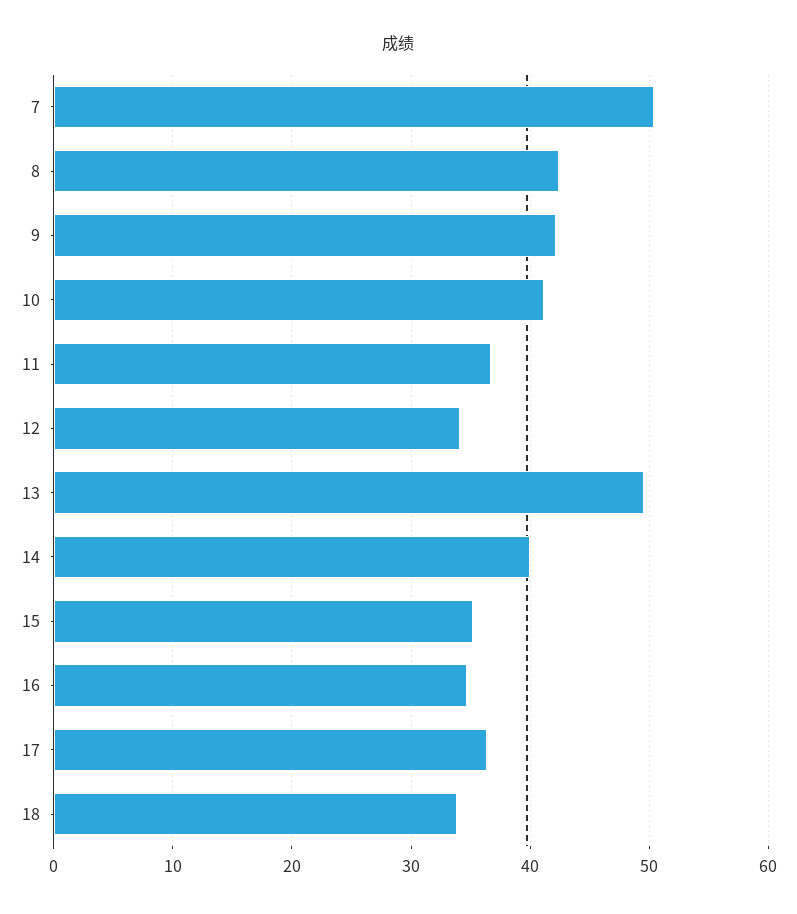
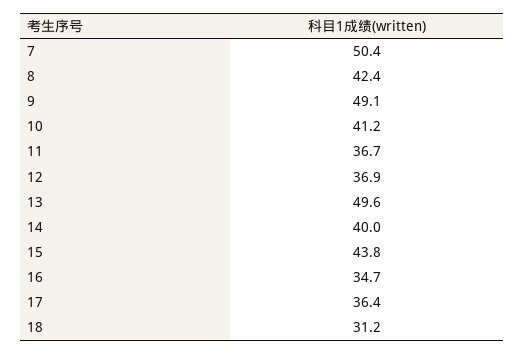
  {
    "7": 50.4,
    "8": 42.4,
-   "9": 42,
+   "9": 49.1,
    "10": 41.2,
    "11": 36.7,
-   "12": 34,
+   "12": 36.9,
    "13": 49.6,
    "14": 40,
-   "15": 35,
+   "15": 43.8,
    "16": 34.7,
    "17": 36.4,
-   "18": 34
+   "18": 31.2
  }

